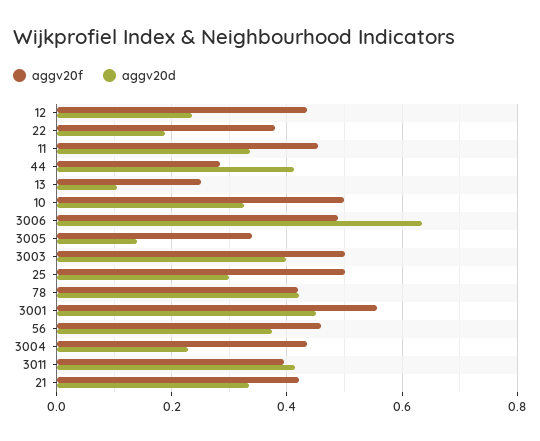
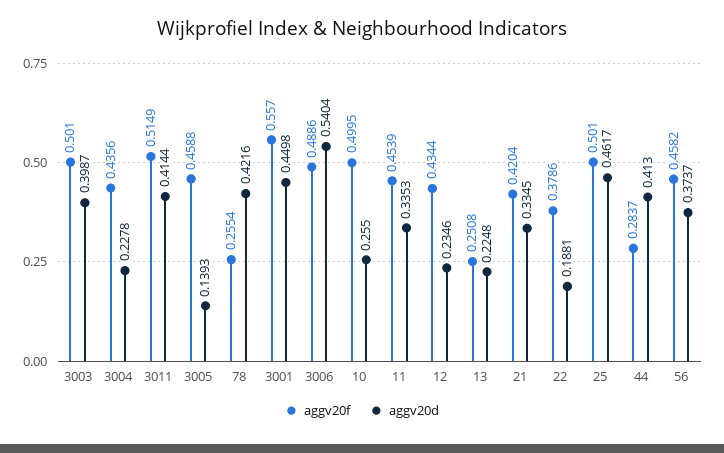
  {
    "aggv20f": {
      "12": 0.4344,
      "22": 0.3786,
      "11": 0.4539,
      "44": 0.2837,
      "13": 0.2508,
      "10": 0.4995,
      "3006": 0.4886,
-     "3005": 0.34,
+     "3005": 0.4588,
      "3003": 0.501,
      "25": 0.501,
-     "78": 0.42,
+     "78": 0.2554,
      "3001": 0.557,
      "56": 0.4582,
      "3004": 0.4356,
-     "3011": 0.4,
+     "3011": 0.5149,
      "21": 0.4204
    },
    "aggv20d": {
      "12": 0.2346,
      "22": 0.1881,
      "11": 0.3353,
      "44": 0.413,
-     "13": 0.1,
+     "13": 0.2248,
-     "10": 0.32,
+     "10": 0.255,
-     "3006": 0.64,
+     "3006": 0.5404,
      "3005": 0.1393,
      "3003": 0.3987,
-     "25": 0.3,
+     "25": 0.4617,
      "78": 0.4216,
      "3001": 0.4498,
      "56": 0.3737,
      "3004": 0.2278,
      "3011": 0.4144,
      "21": 0.3345
    }
  }

